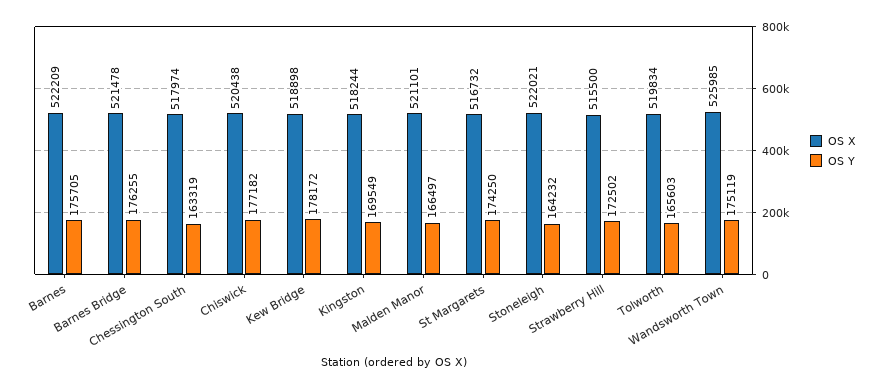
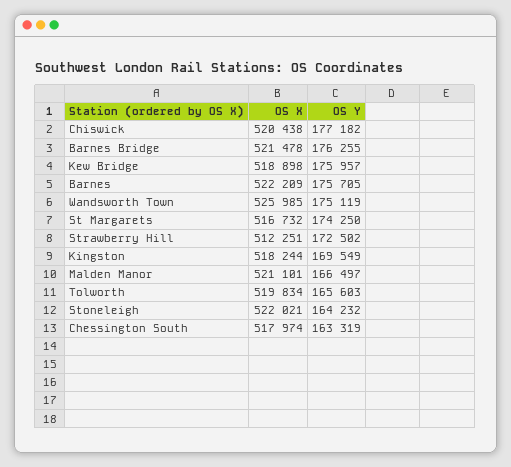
  {
    "OS X": {
      "Barnes": 522209,
      "Barnes Bridge": 521478,
      "Chessington South": 517974,
      "Chiswick": 520438,
      "Kew Bridge": 518898,
      "Kingston": 518244,
      "Malden Manor": 521101,
      "St Margarets": 516732,
      "Stoneleigh": 522021,
-     "Strawberry Hill": 515500,
+     "Strawberry Hill": 512251,
      "Tolworth": 519834,
      "Wandsworth Town": 525985
    },
    "OS Y": {
      "Barnes": 175705,
      "Barnes Bridge": 176255,
      "Chessington South": 163319,
      "Chiswick": 177182,
-     "Kew Bridge": 178172,
+     "Kew Bridge": 175957,
      "Kingston": 169549,
      "Malden Manor": 166497,
      "St Margarets": 174250,
      "Stoneleigh": 164232,
      "Strawberry Hill": 172502,
      "Tolworth": 165603,
      "Wandsworth Town": 175119
    }
  }

